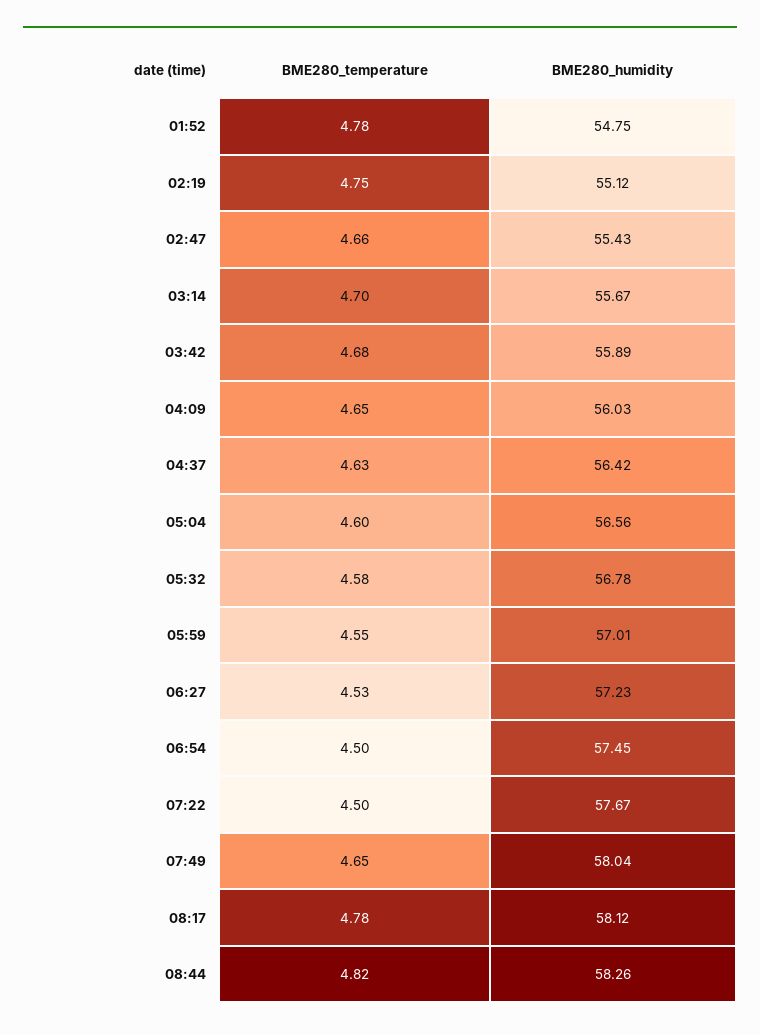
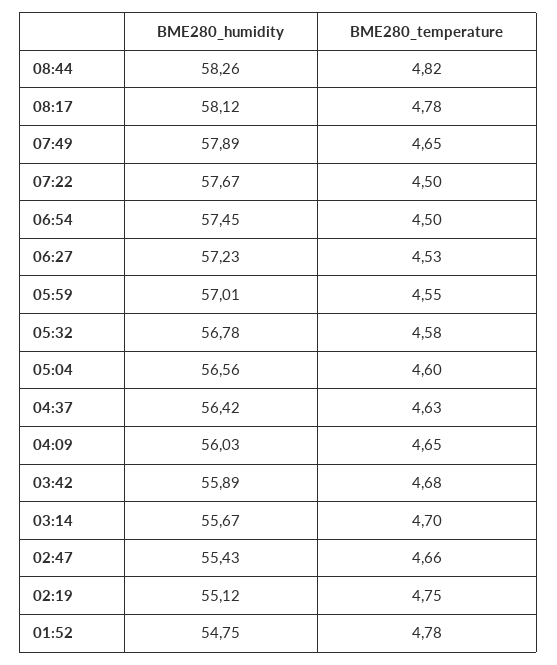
  {
    "BME280_temperature": {
      "01:52": 4.78,
      "02:19": 4.75,
      "02:47": 4.66,
      "03:14": 4.7,
      "03:42": 4.68,
      "04:09": 4.65,
      "04:37": 4.63,
      "05:04": 4.6,
      "05:32": 4.58,
      "05:59": 4.55,
      "06:27": 4.53,
      "06:54": 4.5,
      "07:22": 4.5,
      "07:49": 4.65,
      "08:17": 4.78,
      "08:44": 4.82
    },
    "BME280_humidity": {
      "01:52": 54.75,
      "02:19": 55.12,
      "02:47": 55.43,
      "03:14": 55.67,
      "03:42": 55.89,
      "04:09": 56.03,
      "04:37": 56.42,
      "05:04": 56.56,
      "05:32": 56.78,
      "05:59": 57.01,
      "06:27": 57.23,
      "06:54": 57.45,
      "07:22": 57.67,
-     "07:49": 58.04,
+     "07:49": 57.89,
      "08:17": 58.12,
      "08:44": 58.26
    }
  }

